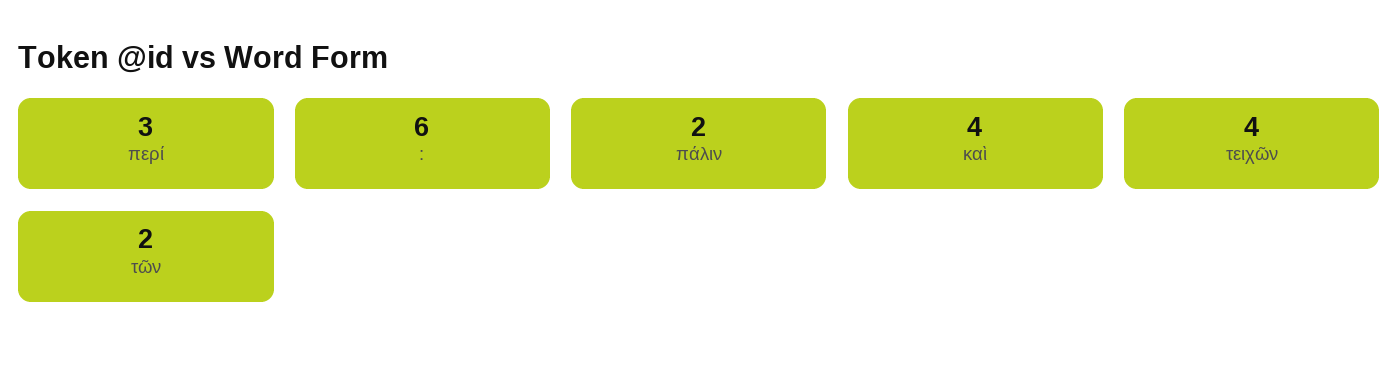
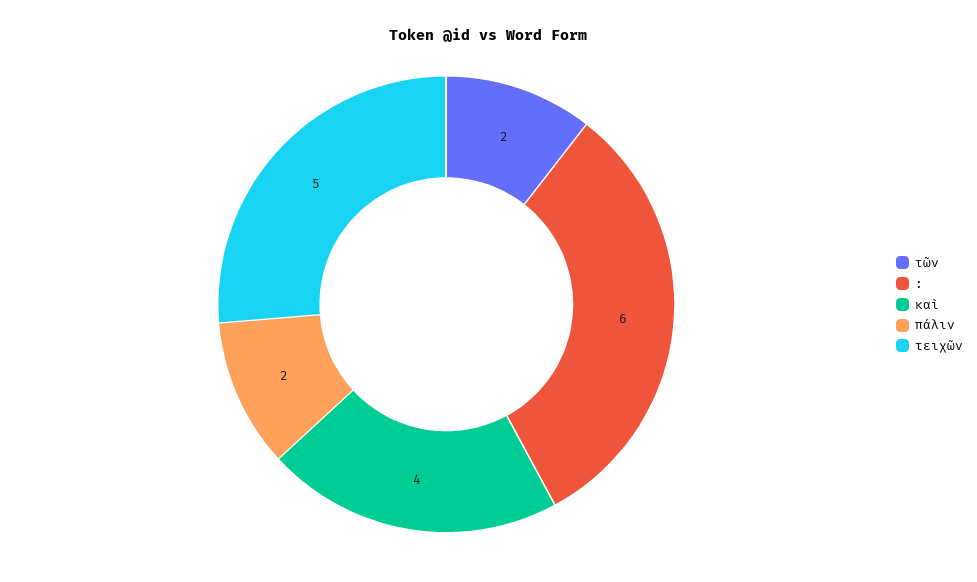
  {
-   "περί": 3,
    ":": 6,
    "πάλιν": 2,
    "καὶ": 4,
-   "τειχῶν": 4,
+   "τειχῶν": 5,
    "τῶν": 2
  }

